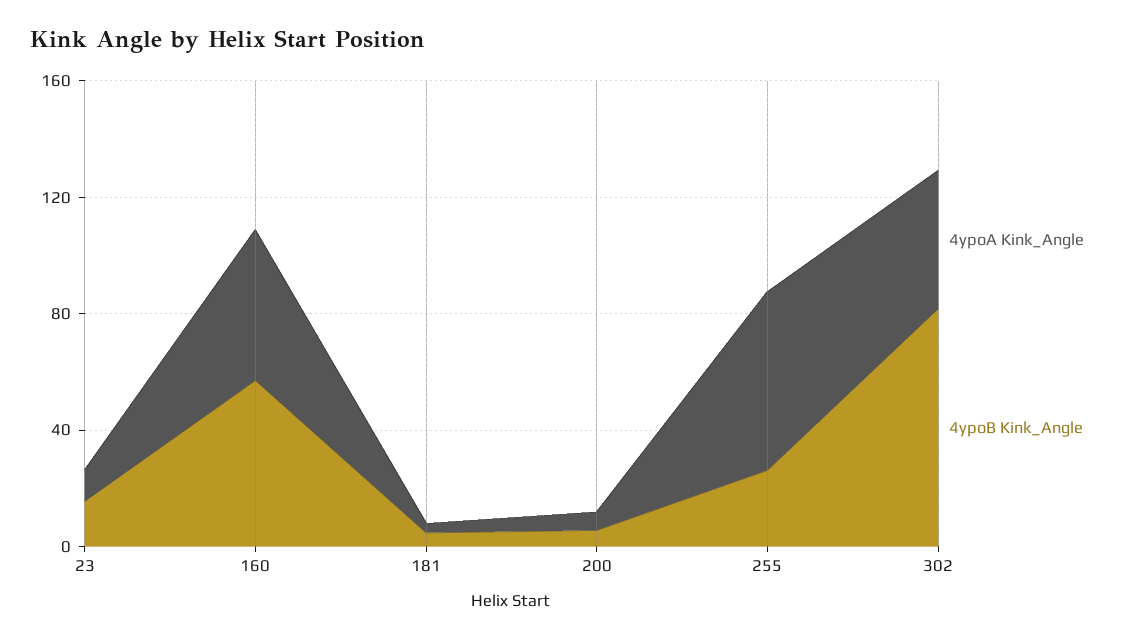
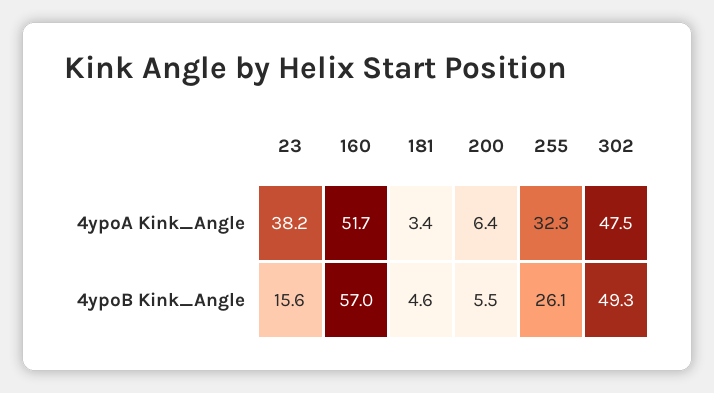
  {
    "4ypoA Kink_Angle": {
-     "23": 10,
+     "23": 38.2,
      "160": 51.7,
      "181": 3.4,
      "200": 6.4,
-     "255": 60,
+     "255": 32.3,
      "302": 47.5
    },
    "4ypoB Kink_Angle": {
      "23": 15.6,
      "160": 57,
      "181": 4.6,
      "200": 5.5,
      "255": 26.1,
-     "302": 80
+     "302": 49.3
    }
  }

